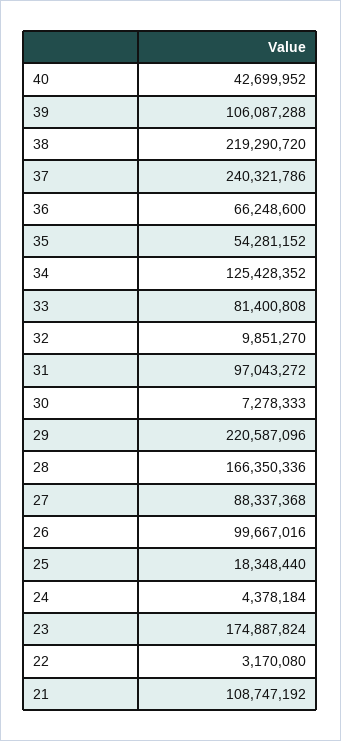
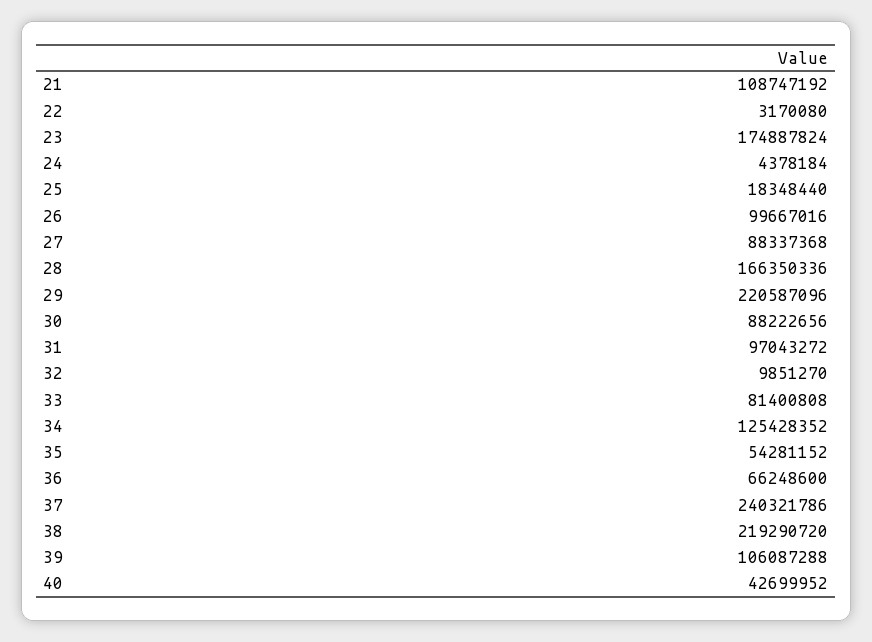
  {
    "40": 42699952,
    "39": 106087288,
    "38": 219290720,
    "37": 240321786,
    "36": 66248600,
    "35": 54281152,
    "34": 125428352,
    "33": 81400808,
    "32": 9851270,
    "31": 97043272,
-   "30": 7278333,
+   "30": 88222656,
    "29": 220587096,
    "28": 166350336,
    "27": 88337368,
    "26": 99667016,
    "25": 18348440,
    "24": 4378184,
    "23": 174887824,
    "22": 3170080,
    "21": 108747192
  }

